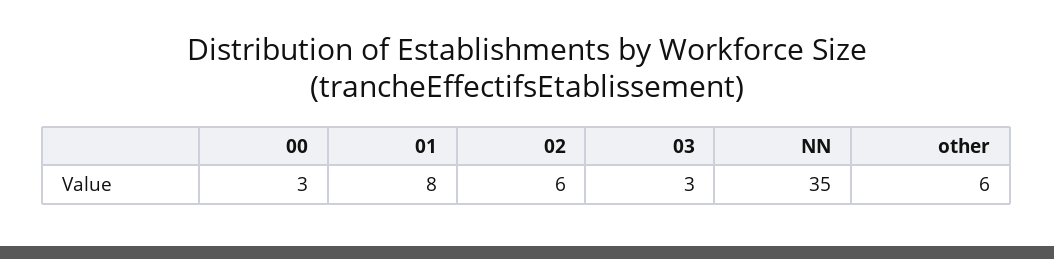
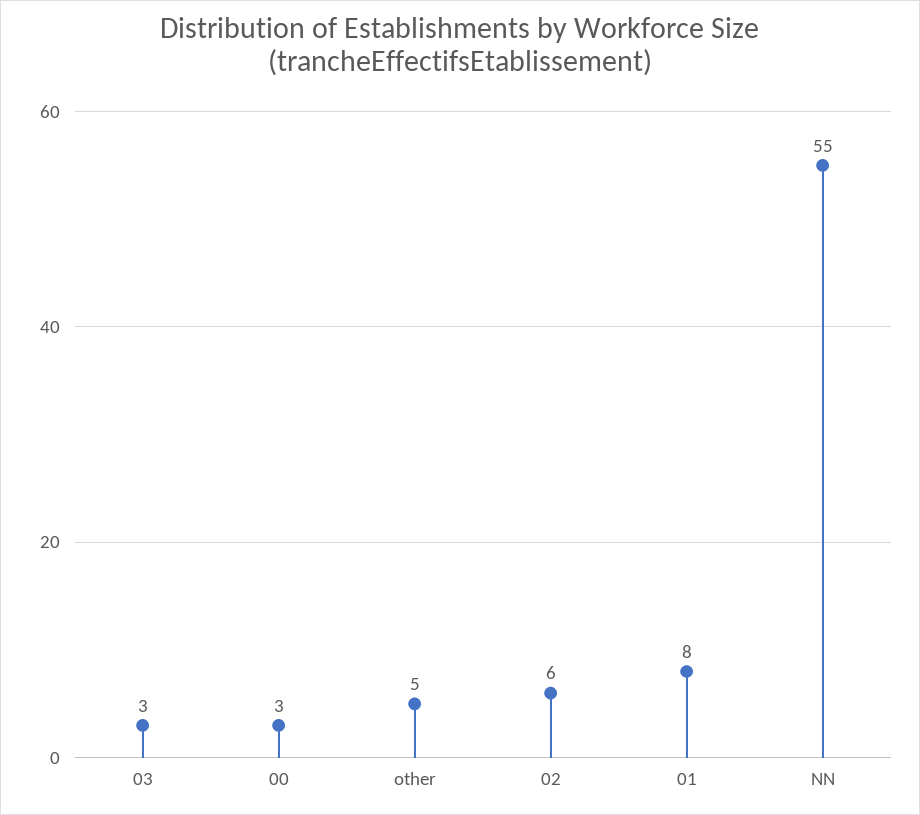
  {
    "00": 3,
    "01": 8,
    "02": 6,
    "03": 3,
-   "NN": 35,
+   "NN": 55,
-   "other": 6
+   "other": 5
  }

